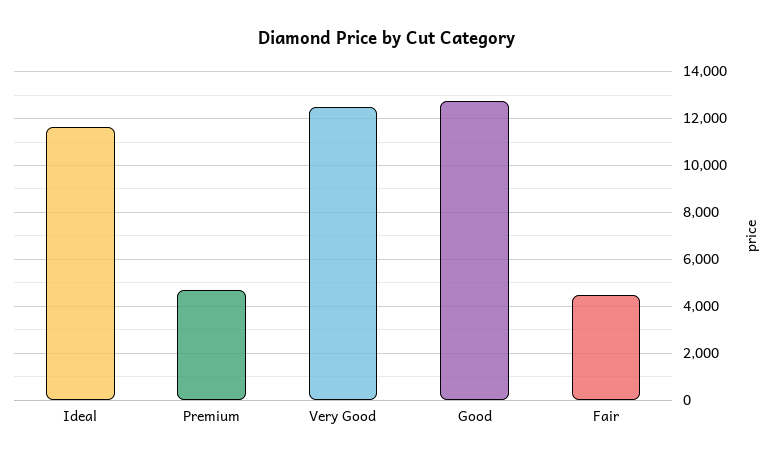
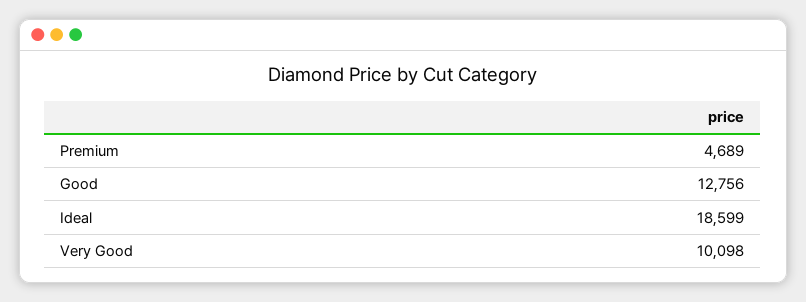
  {
-   "Ideal": 11500,
+   "Ideal": 18599,
    "Premium": 4689,
-   "Very Good": 12500,
+   "Very Good": 10098,
-   "Good": 12756,
+   "Good": 12756
-   "Fair": 4500
  }

